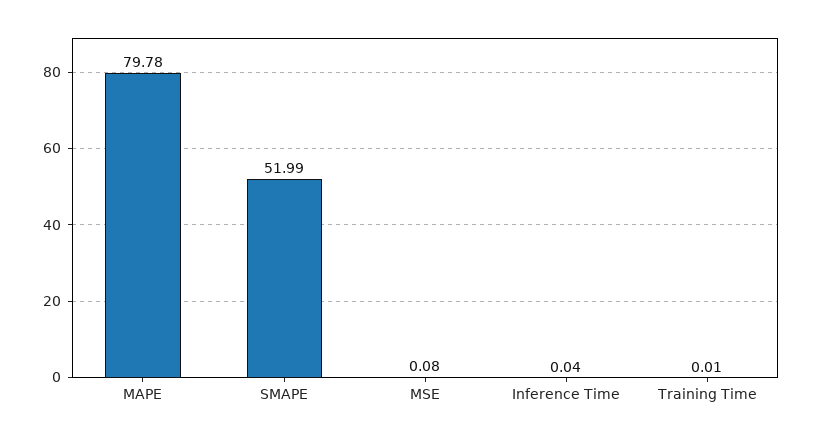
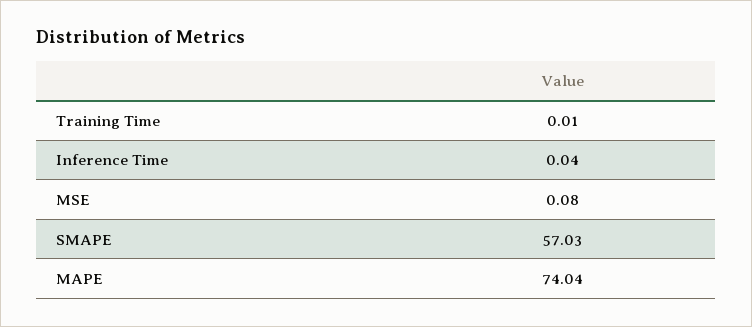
  {
-   "MAPE": 79.78,
+   "MAPE": 74.04,
-   "SMAPE": 51.99,
+   "SMAPE": 57.03,
    "MSE": 0.08,
    "Inference Time": 0.04,
    "Training Time": 0.01
  }

